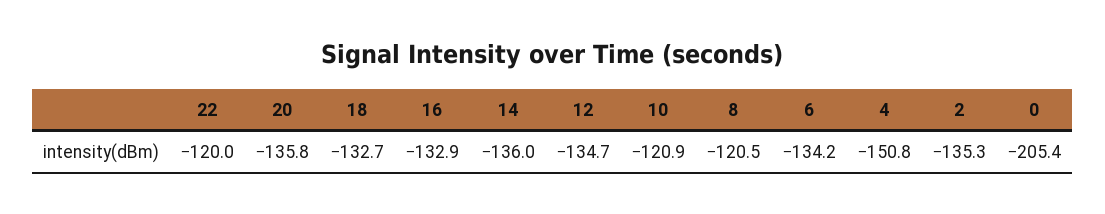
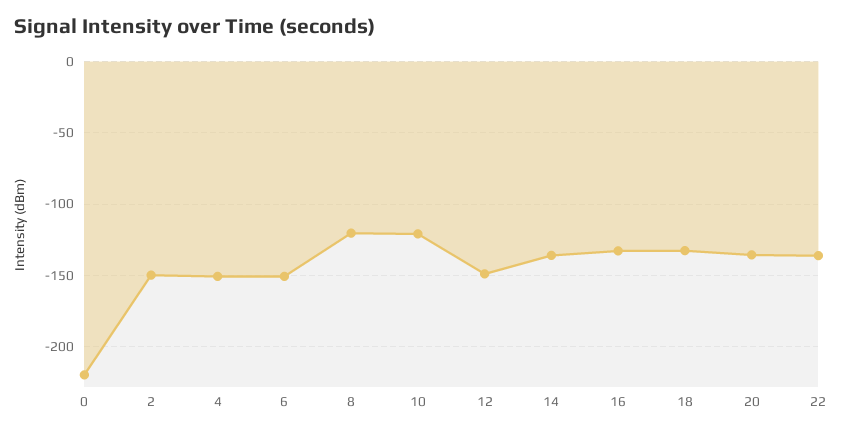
  {
-   "22": -120,
+   "22": -135,
    "20": -135.8,
    "18": -132.7,
    "16": -132.9,
    "14": -136,
-   "12": -134.7,
+   "12": -150,
    "10": -120.9,
    "8": -120.5,
-   "6": -134.2,
+   "6": -150,
    "4": -150.8,
-   "2": -135.3,
+   "2": -150,
-   "0": -205.4
+   "0": -220
  }

